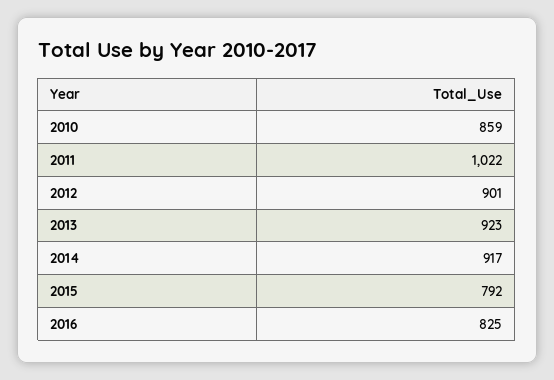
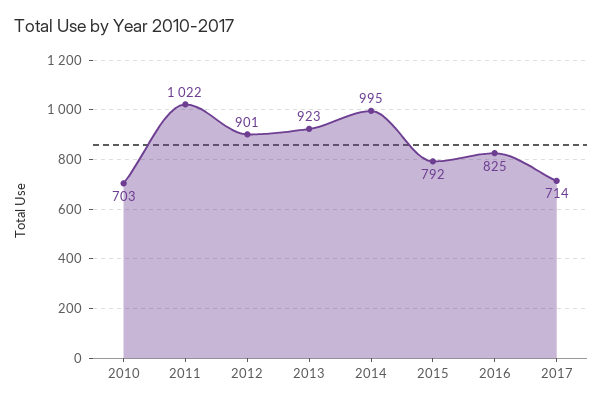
  {
-   "2010": 859,
+   "2010": 703,
    "2011": 1022,
    "2012": 901,
    "2013": 923,
-   "2014": 917,
+   "2014": 995,
    "2015": 792,
-   "2016": 825
+   "2016": 825,
+   "2017": 714
  }

